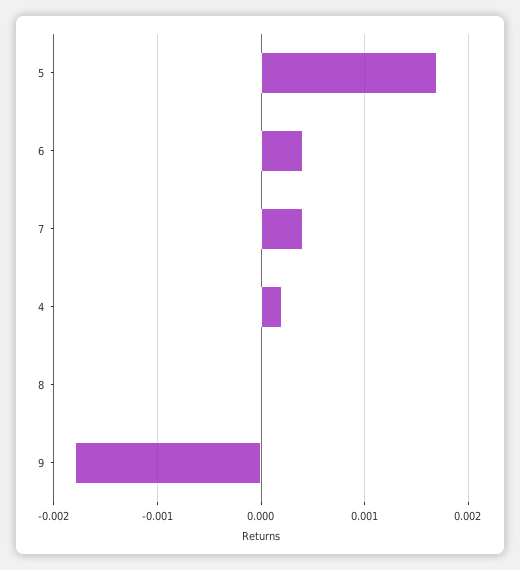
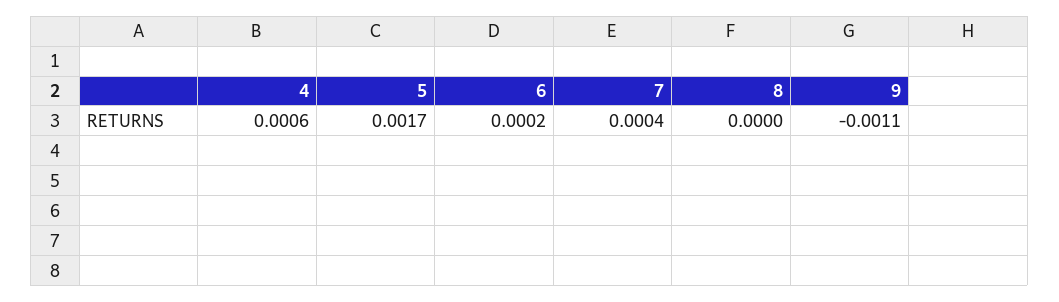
  {
    "5": 0.0017,
-   "6": 0.0004,
+   "6": 0.0002,
    "7": 0.0004,
-   "4": 0.0002,
+   "4": 0.0006,
    "8": 0,
-   "9": -0.0018
+   "9": -0.0011
  }

